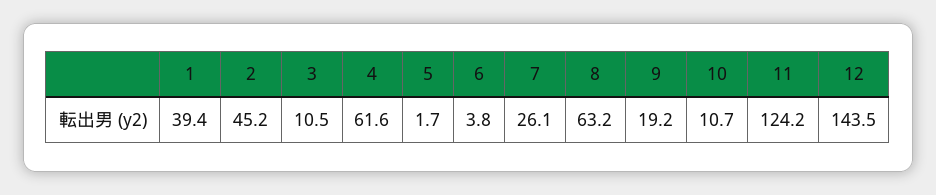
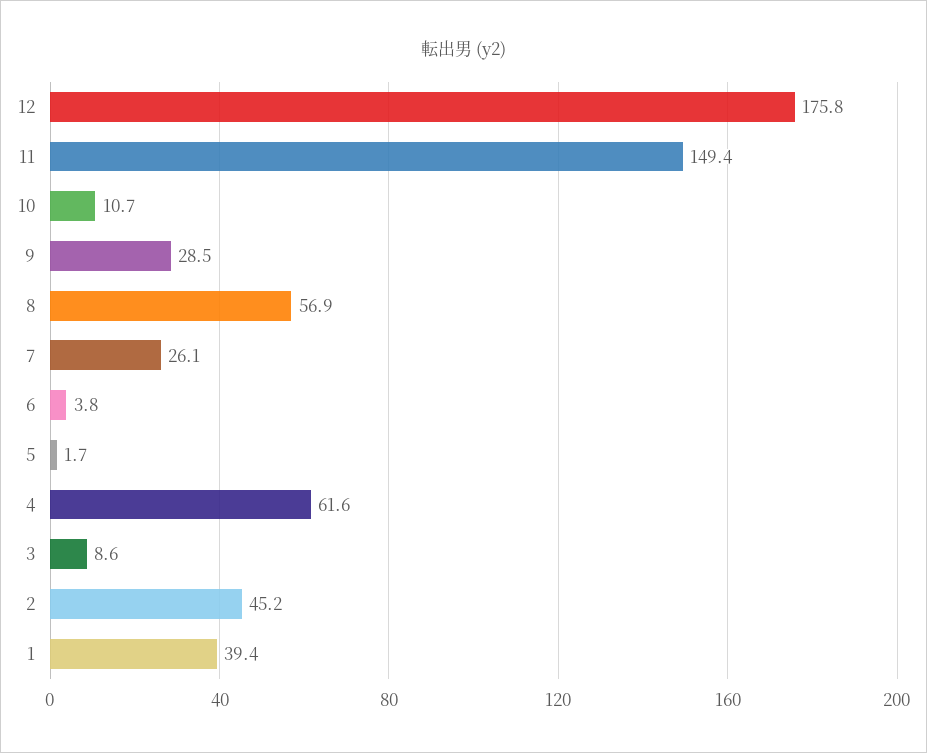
  {
    "1": 39.4,
    "2": 45.2,
-   "3": 10.5,
+   "3": 8.6,
    "4": 61.6,
    "5": 1.7,
    "6": 3.8,
    "7": 26.1,
-   "8": 63.2,
+   "8": 56.9,
-   "9": 19.2,
+   "9": 28.5,
    "10": 10.7,
-   "11": 124.2,
+   "11": 149.4,
-   "12": 143.5
+   "12": 175.8
  }

